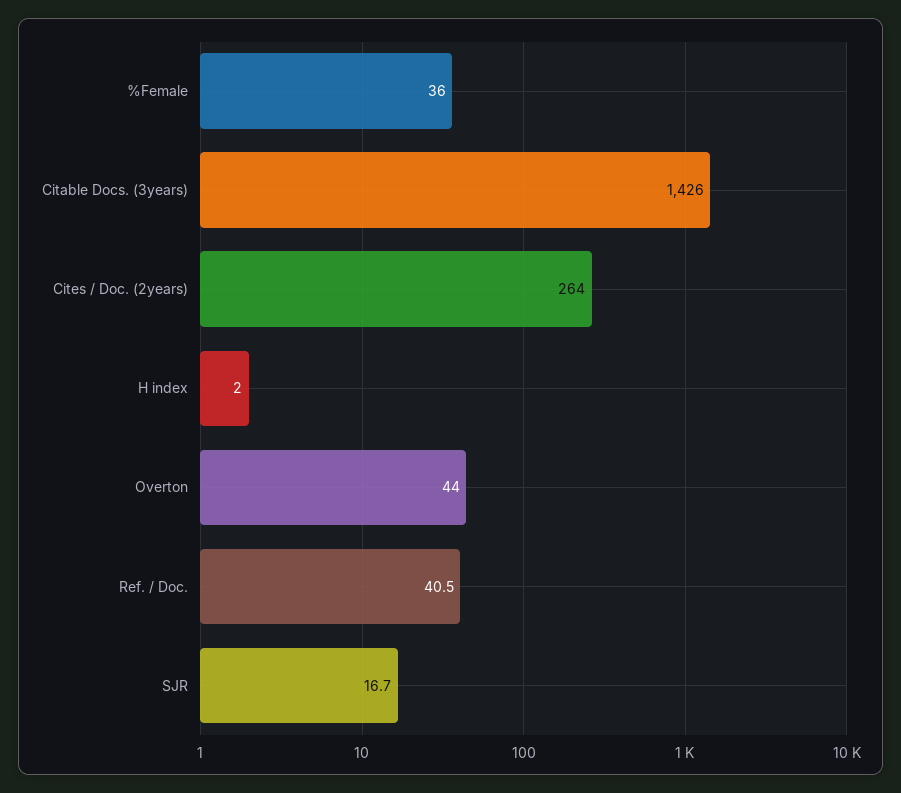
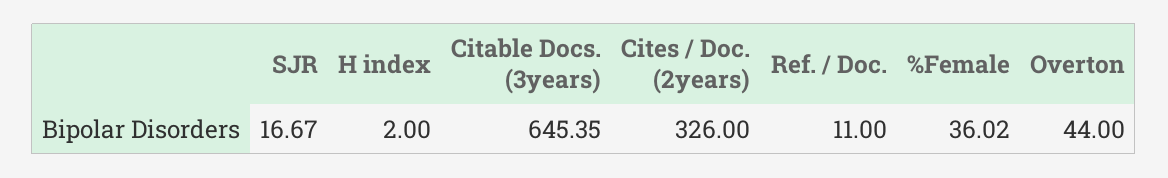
  {
    "%Female": 36.02,
-   "Citable Docs. (3years)": 1426,
+   "Citable Docs. (3years)": 645.35,
-   "Cites / Doc. (2years)": 264,
+   "Cites / Doc. (2years)": 326,
    "H index": 2,
    "Overton": 44,
-   "Ref. / Doc.": 40.5,
+   "Ref. / Doc.": 11,
    "SJR": 16.67
  }

